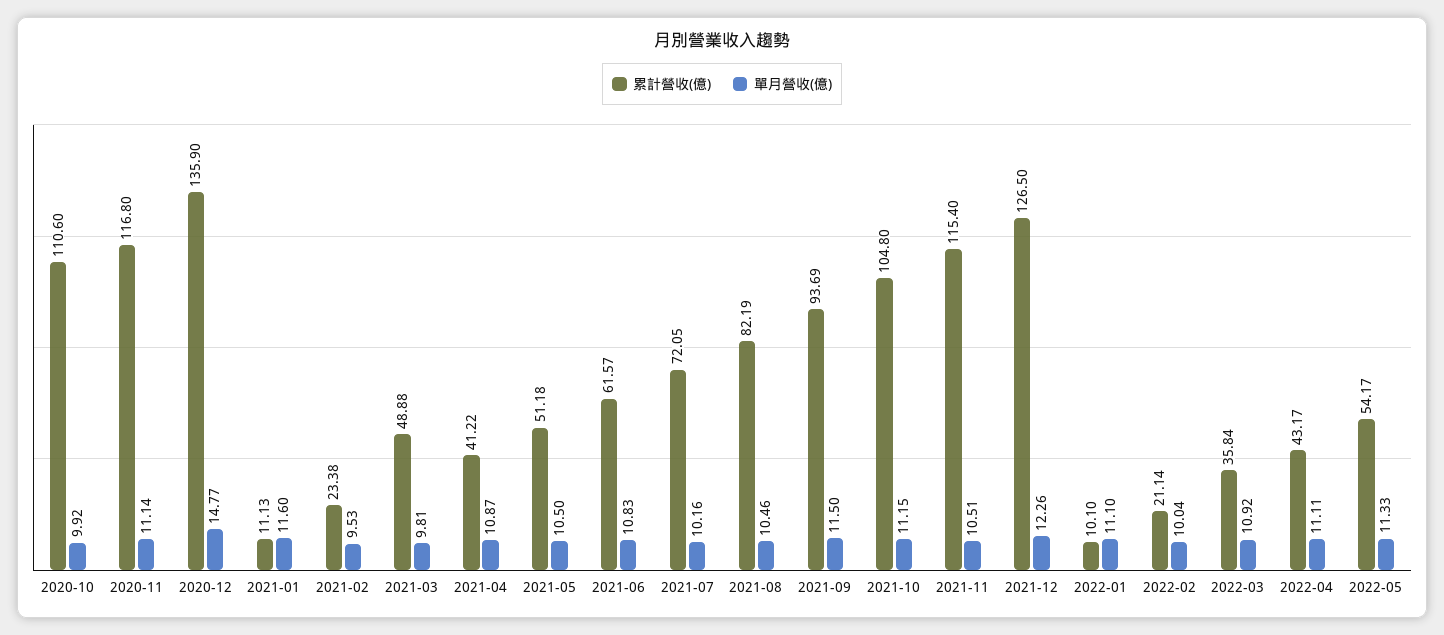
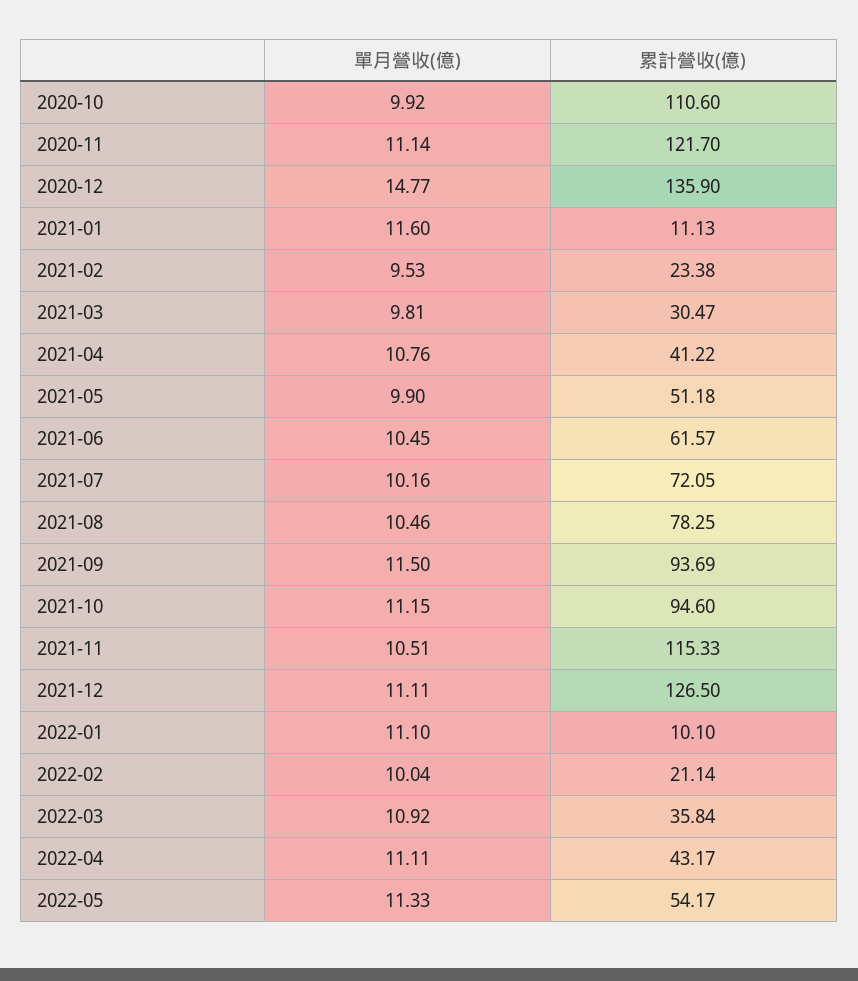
  {
    "累計營收(億)": {
      "2020-10": 110.6,
-     "2020-11": 116.8,
+     "2020-11": 121.7,
      "2020-12": 135.9,
      "2021-01": 11.13,
      "2021-02": 23.38,
-     "2021-03": 48.88,
+     "2021-03": 30.47,
      "2021-04": 41.22,
      "2021-05": 51.18,
      "2021-06": 61.57,
      "2021-07": 72.05,
-     "2021-08": 82.19,
+     "2021-08": 78.25,
      "2021-09": 93.69,
-     "2021-10": 104.8,
+     "2021-10": 94.6,
-     "2021-11": 115.4,
+     "2021-11": 115.33,
      "2021-12": 126.5,
      "2022-01": 10.1,
      "2022-02": 21.14,
      "2022-03": 35.84,
      "2022-04": 43.17,
      "2022-05": 54.17
    },
    "單月營收(億)": {
      "2020-10": 9.92,
      "2020-11": 11.14,
      "2020-12": 14.77,
      "2021-01": 11.6,
      "2021-02": 9.53,
      "2021-03": 9.81,
-     "2021-04": 10.87,
+     "2021-04": 10.76,
-     "2021-05": 10.5,
+     "2021-05": 9.9,
-     "2021-06": 10.83,
+     "2021-06": 10.45,
      "2021-07": 10.16,
      "2021-08": 10.46,
      "2021-09": 11.5,
      "2021-10": 11.15,
      "2021-11": 10.51,
-     "2021-12": 12.26,
+     "2021-12": 11.11,
      "2022-01": 11.1,
      "2022-02": 10.04,
      "2022-03": 10.92,
      "2022-04": 11.11,
      "2022-05": 11.33
    }
  }

